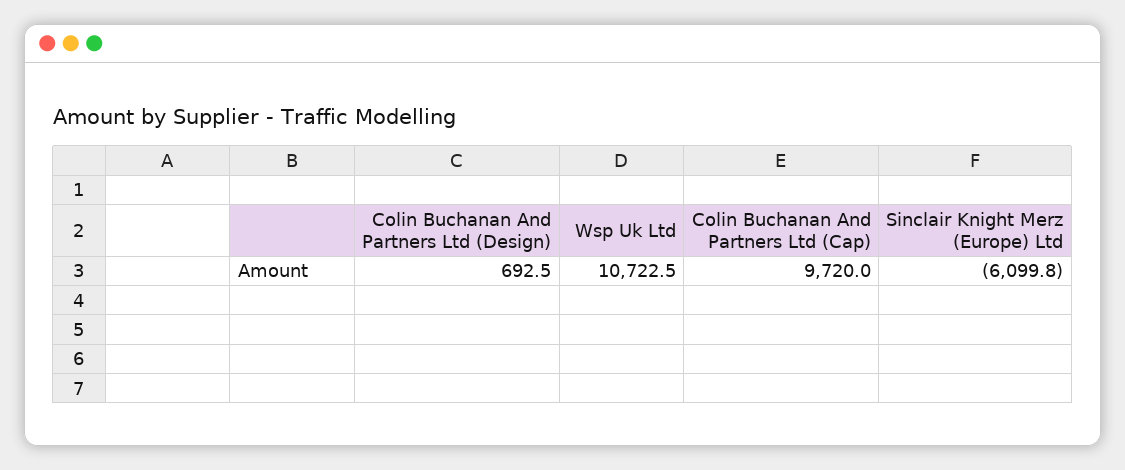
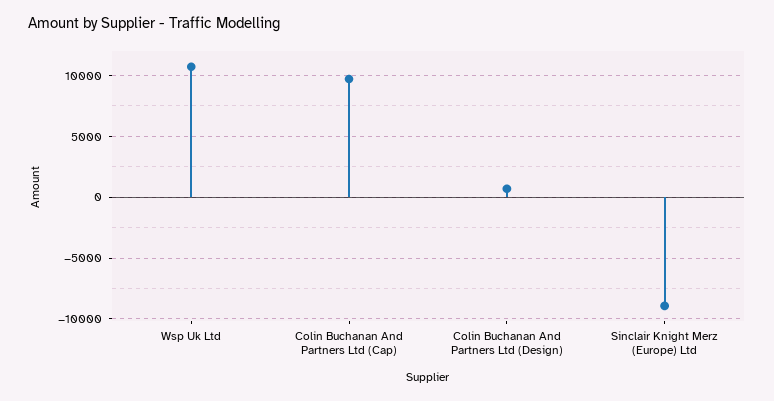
  {
    "Colin Buchanan And Partners Ltd (Design)": 692.5,
    "Wsp Uk Ltd": 10722.5,
    "Colin Buchanan And Partners Ltd (Cap)": 9720,
-   "Sinclair Knight Merz (Europe) Ltd": -6099.8
+   "Sinclair Knight Merz (Europe) Ltd": -9000
  }

